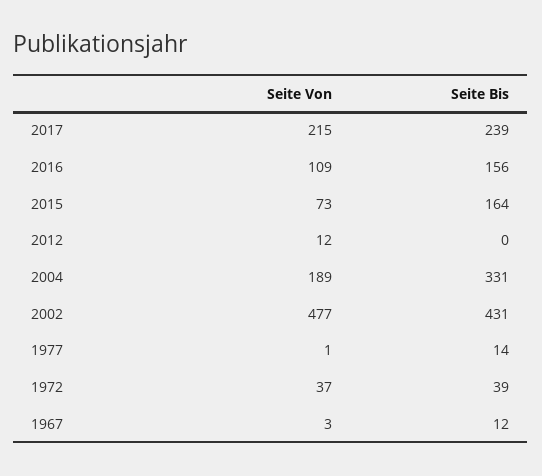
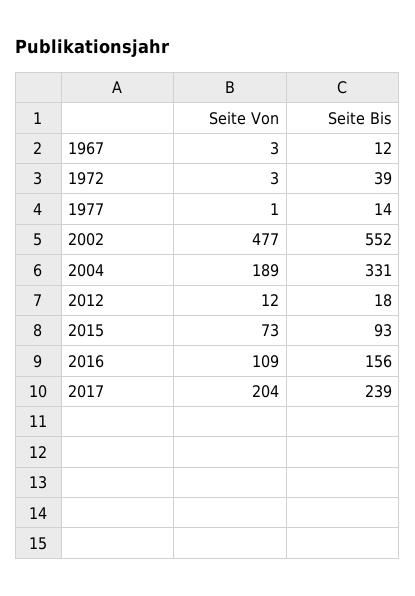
  {
    "Seite Von": {
-     "2017": 215,
+     "2017": 204,
      "2016": 109,
      "2015": 73,
      "2012": 12,
      "2004": 189,
      "2002": 477,
      "1977": 1,
-     "1972": 37,
+     "1972": 3,
      "1967": 3
    },
    "Seite Bis": {
      "2017": 239,
      "2016": 156,
-     "2015": 164,
+     "2015": 93,
-     "2012": 0,
+     "2012": 18,
      "2004": 331,
-     "2002": 431,
+     "2002": 552,
      "1977": 14,
      "1972": 39,
      "1967": 12
    }
  }

